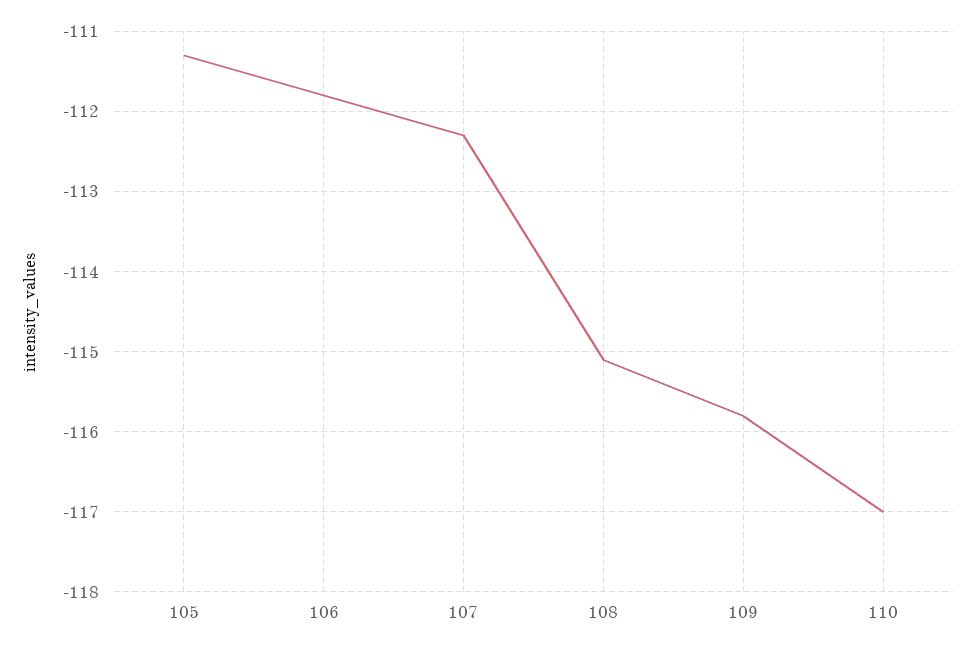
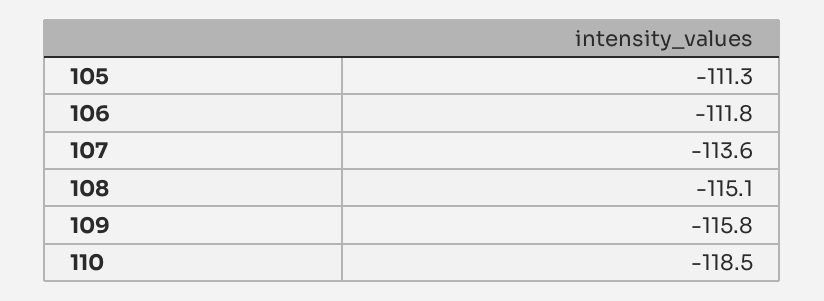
  {
    "105": -111.3,
    "106": -111.8,
-   "107": -112.3,
+   "107": -113.6,
    "108": -115.1,
    "109": -115.8,
-   "110": -117
+   "110": -118.5
  }

